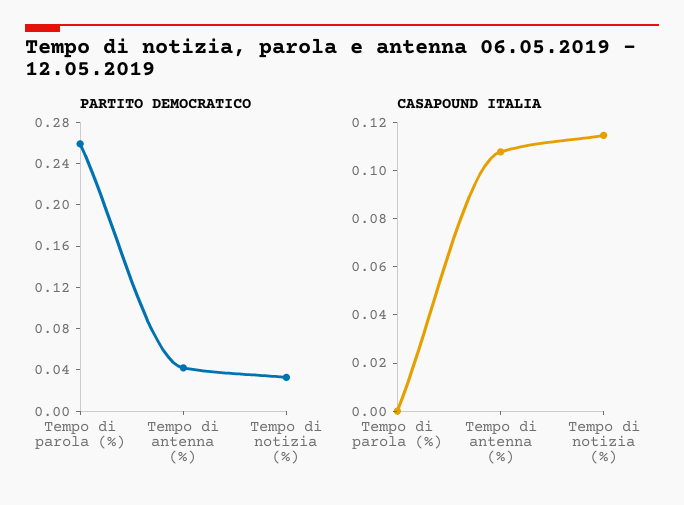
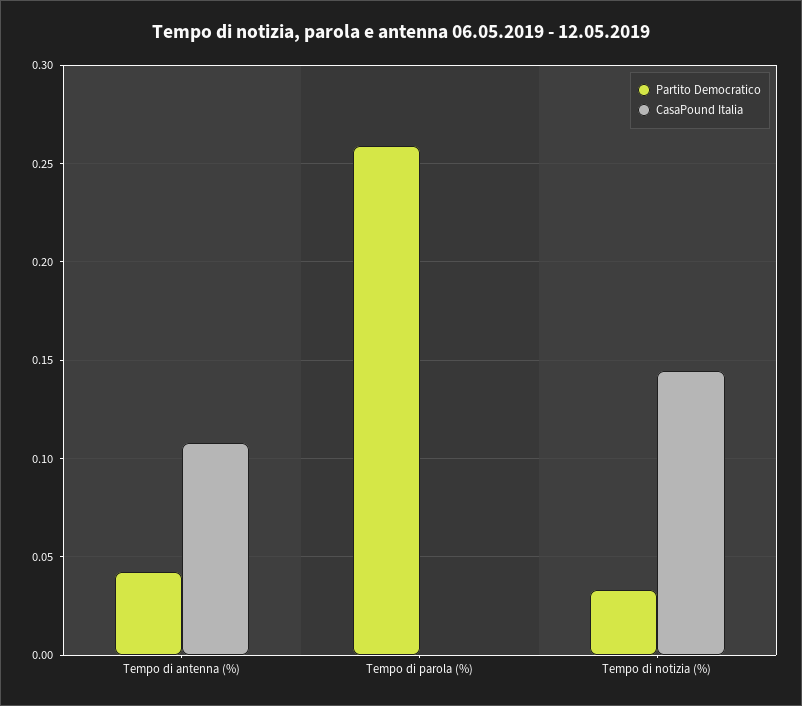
  {
    "PARTITO DEMOCRATICO": {
      "Tempo di parola (%)": 0.26,
      "Tempo di antenna (%)": 0.04,
      "Tempo di notizia (%)": 0.035
    },
    "CASAPOUND ITALIA": {
      "Tempo di parola (%)": 0,
      "Tempo di antenna (%)": 0.11,
-     "Tempo di notizia (%)": 0.115
+     "Tempo di notizia (%)": 0.145
    }
  }

